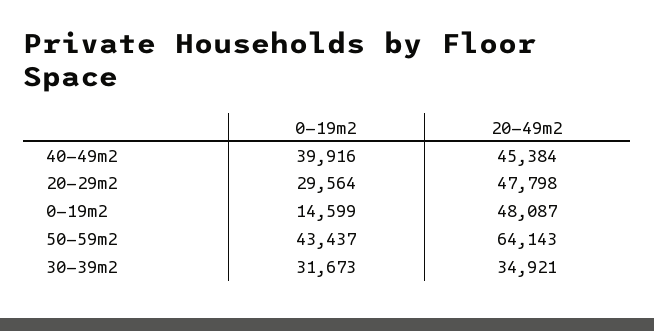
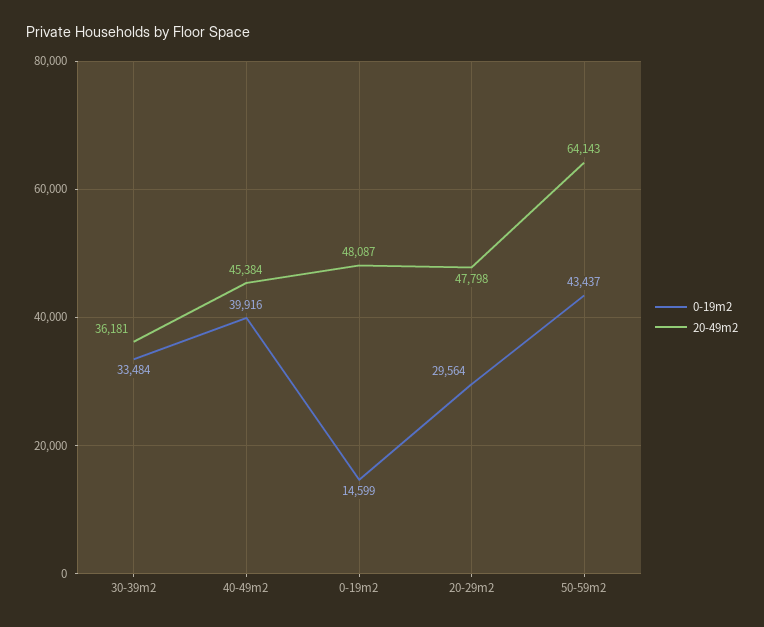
  {
    "0-19m2": {
      "40-49m2": 39916,
      "20-29m2": 29564,
      "0-19m2": 14599,
      "50-59m2": 43437,
-     "30-39m2": 31673
+     "30-39m2": 33484
    },
    "20-49m2": {
      "40-49m2": 45384,
      "20-29m2": 47798,
      "0-19m2": 48087,
      "50-59m2": 64143,
-     "30-39m2": 34921
+     "30-39m2": 36181
    }
  }

